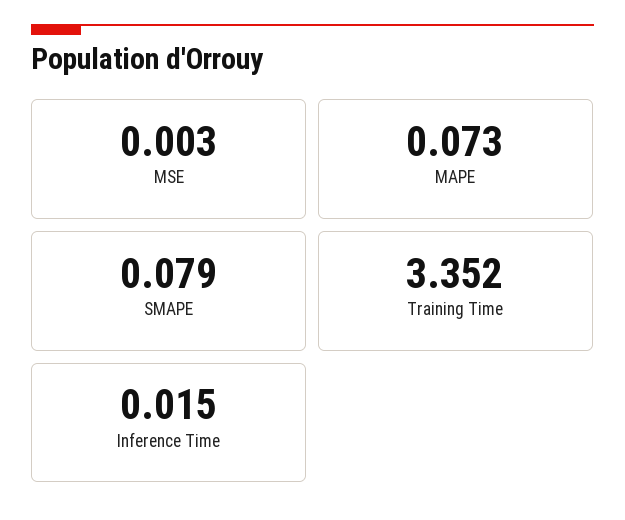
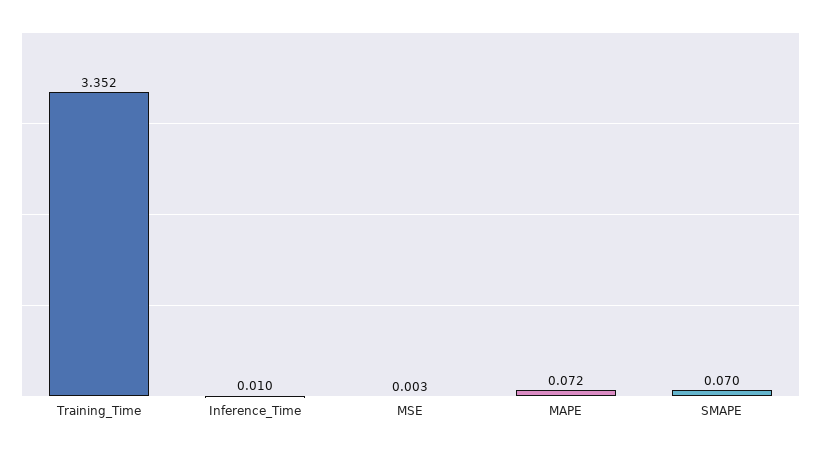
  {
    "MSE": 0.003,
-   "MAPE": 0.073,
+   "MAPE": 0.072,
-   "SMAPE": 0.079,
+   "SMAPE": 0.07,
    "Training Time": 3.352,
-   "Inference Time": 0.015
+   "Inference Time": 0.01
  }

